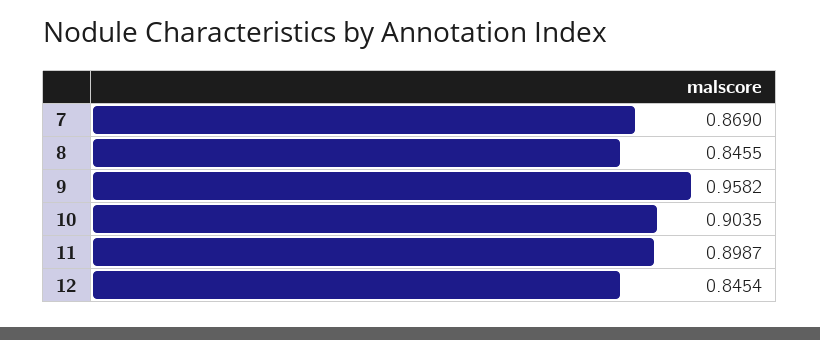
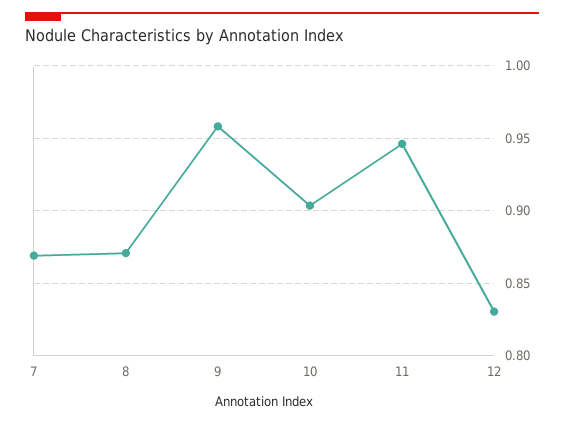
  {
    "7": 0.869,
-   "8": 0.8455,
+   "8": 0.87,
    "9": 0.9582,
    "10": 0.9035,
-   "11": 0.8987,
+   "11": 0.945,
-   "12": 0.8454
+   "12": 0.83
  }

